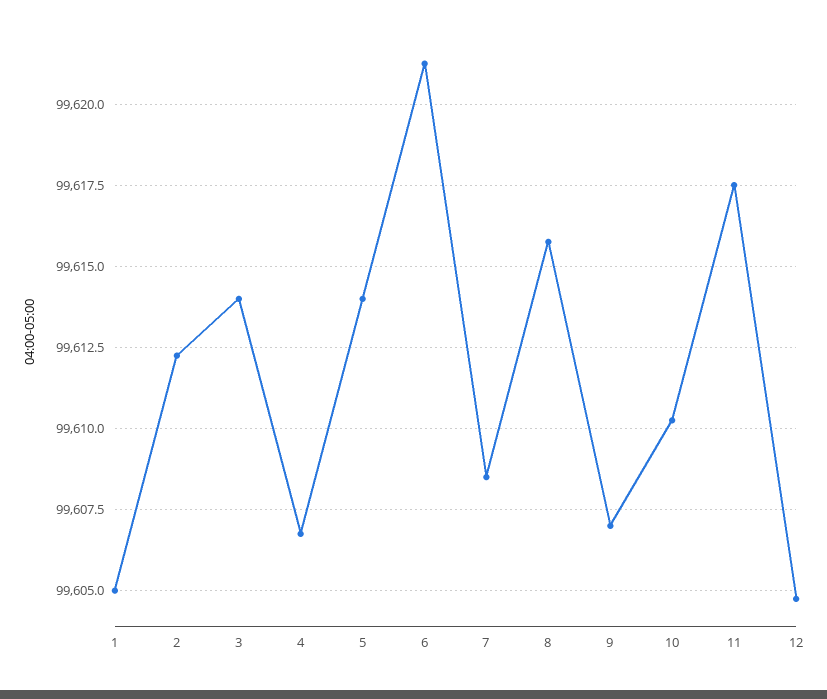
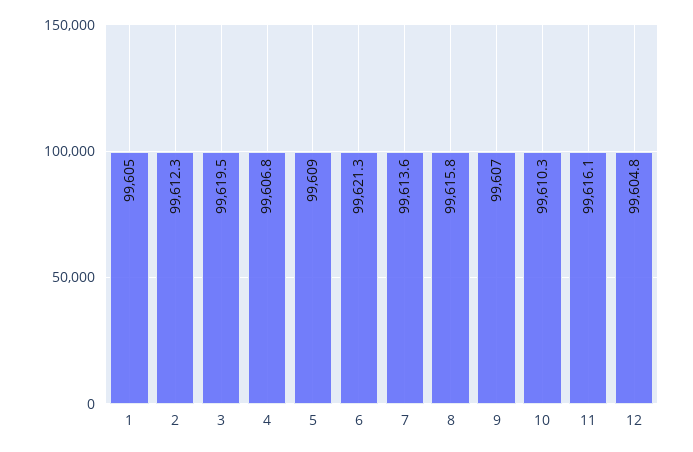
  {
    "1": 99605,
    "2": 99612.3,
-   "3": 99614,
+   "3": 99619.5,
    "4": 99606.8,
-   "5": 99614,
+   "5": 99609,
    "6": 99621.3,
-   "7": 99608.5,
+   "7": 99613.6,
    "8": 99615.8,
    "9": 99607,
    "10": 99610.3,
-   "11": 99617.5,
+   "11": 99616.1,
    "12": 99604.8
  }

